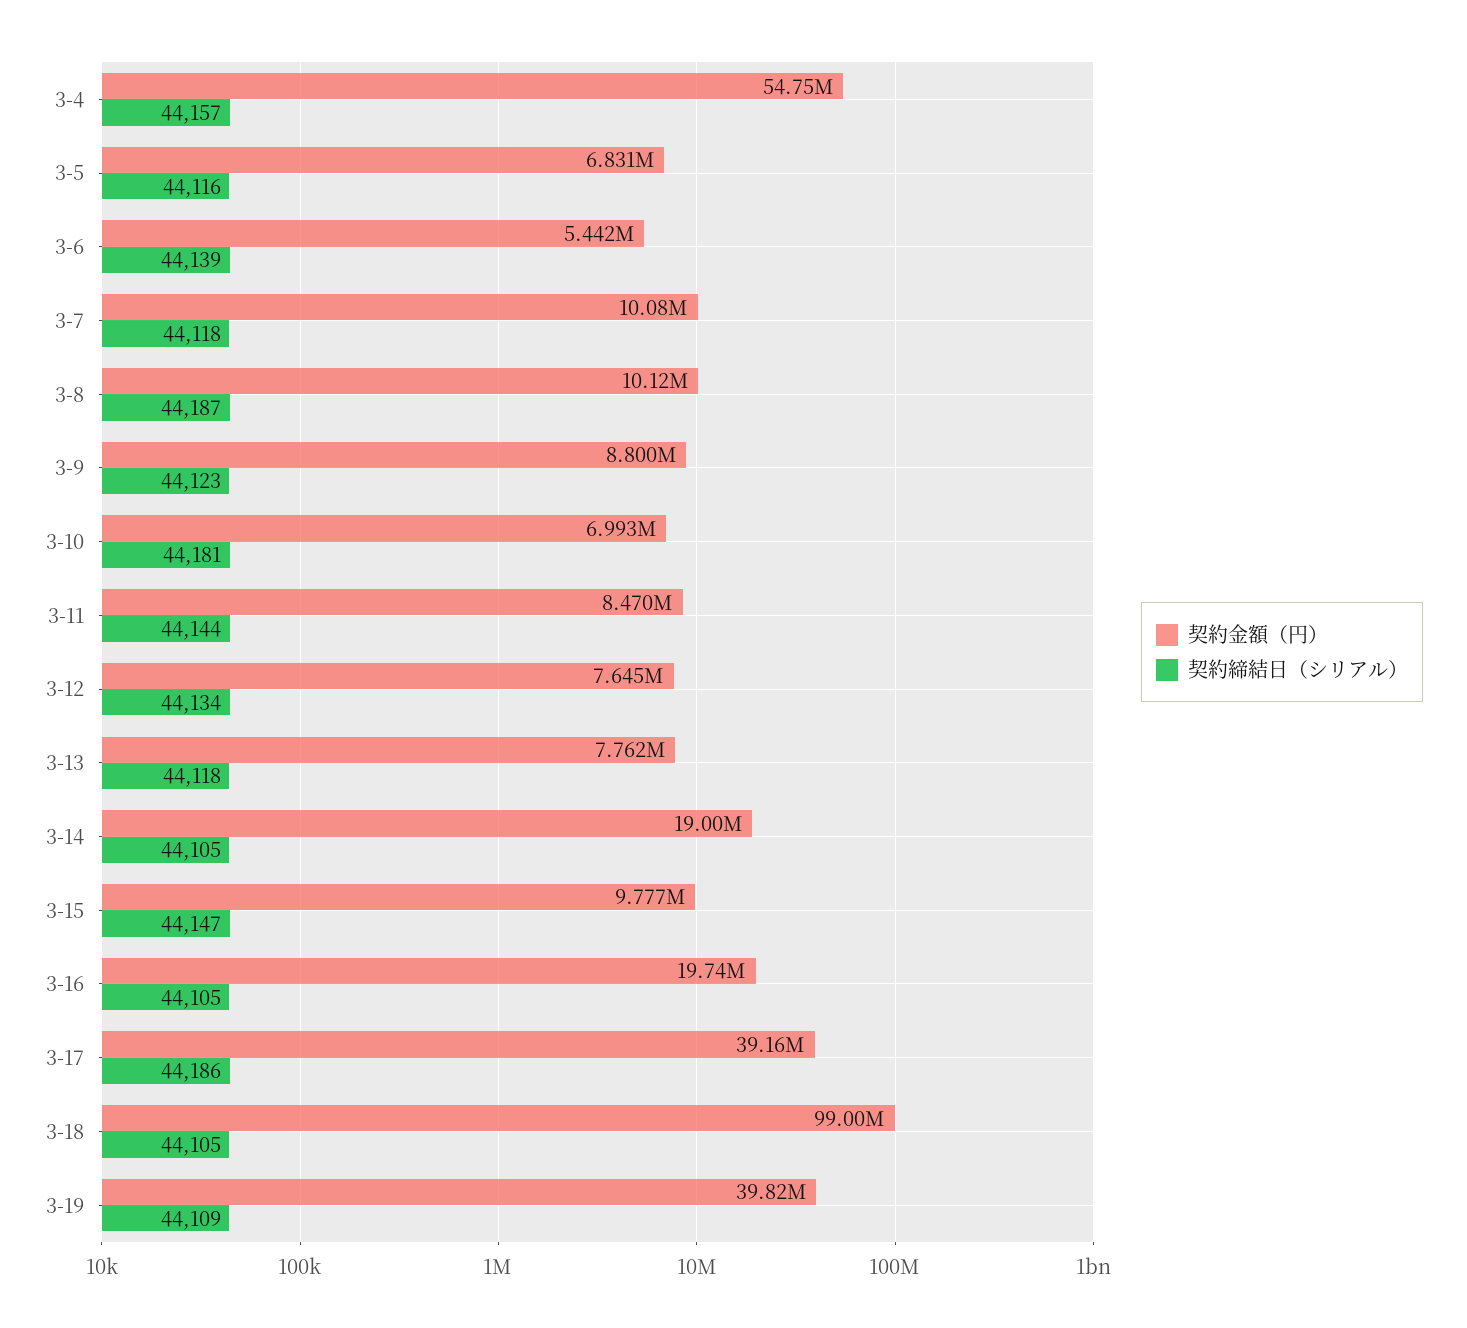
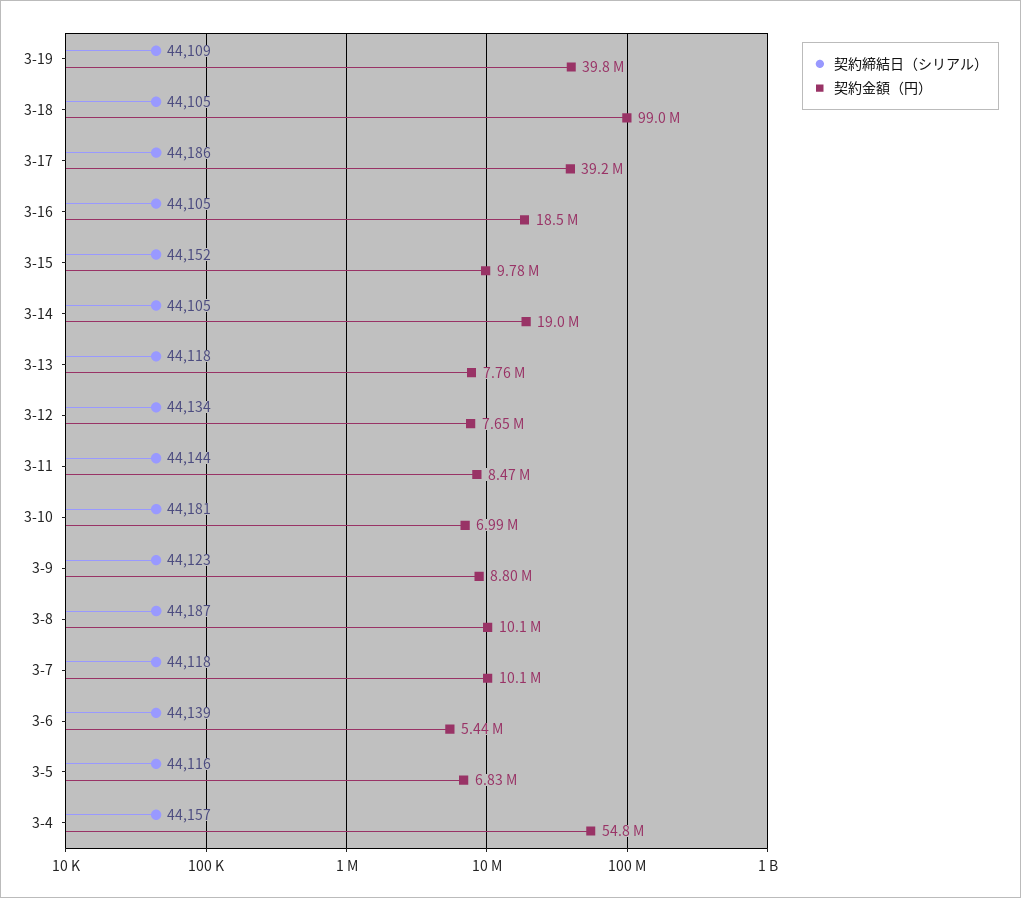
  {
    "契約金額（円）": {
      "3-4": 54750000,
      "3-5": 6831000,
      "3-6": 5442000,
      "3-7": 10080000,
      "3-8": 10120000,
      "3-9": 8800000,
      "3-10": 6993000,
      "3-11": 8470000,
      "3-12": 7645000,
      "3-13": 7762000,
      "3-14": 19000000,
      "3-15": 9777000,
-     "3-16": 19740000,
+     "3-16": 18500000,
      "3-17": 39160000,
      "3-18": 99000000,
      "3-19": 39820000
    },
    "契約締結日（シリアル）": {
      "3-4": 44157,
      "3-5": 44116,
      "3-6": 44139,
      "3-7": 44118,
      "3-8": 44187,
      "3-9": 44123,
      "3-10": 44181,
      "3-11": 44144,
      "3-12": 44134,
      "3-13": 44118,
      "3-14": 44105,
-     "3-15": 44147,
+     "3-15": 44152,
      "3-16": 44105,
      "3-17": 44186,
      "3-18": 44105,
      "3-19": 44109
    }
  }

